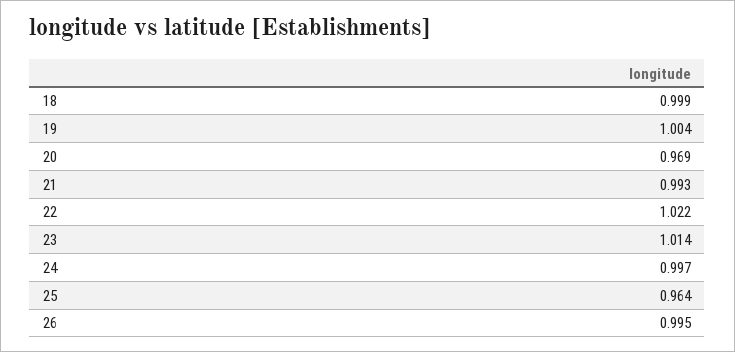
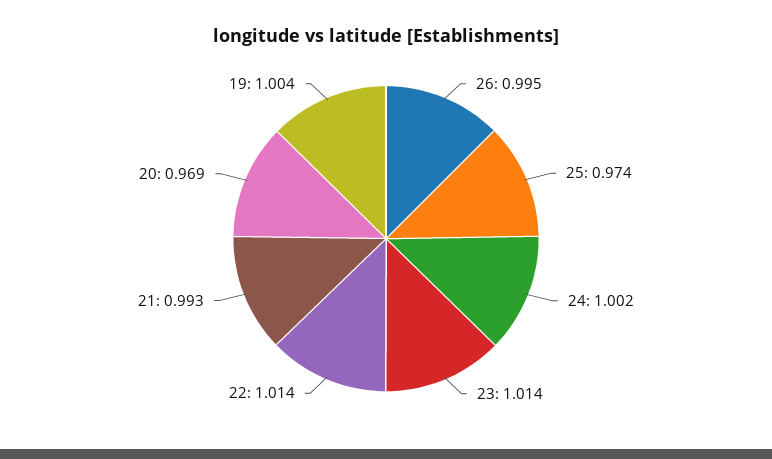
  {
-   "18": 0.999,
    "19": 1.004,
    "20": 0.969,
    "21": 0.993,
-   "22": 1.022,
+   "22": 1.014,
    "23": 1.014,
-   "24": 0.997,
+   "24": 1.002,
-   "25": 0.964,
+   "25": 0.974,
    "26": 0.995
  }

